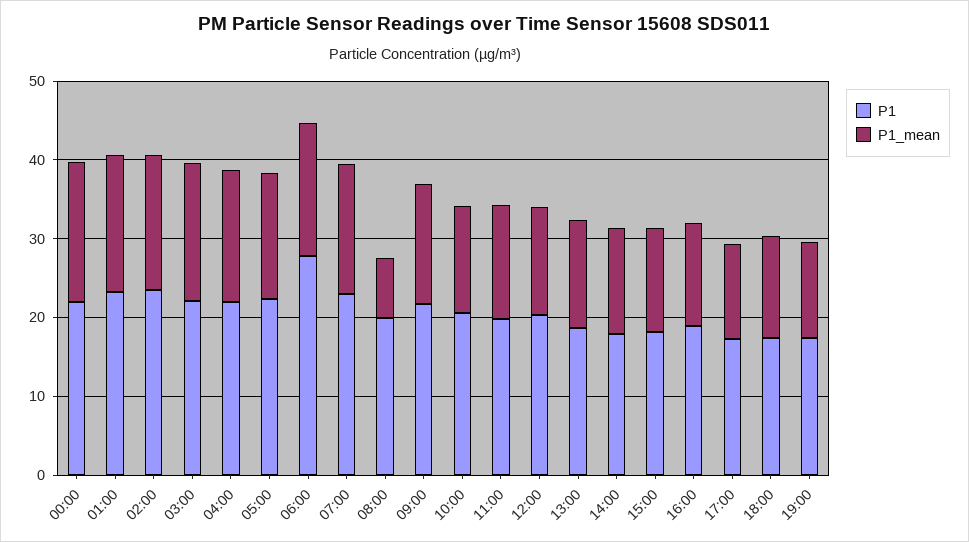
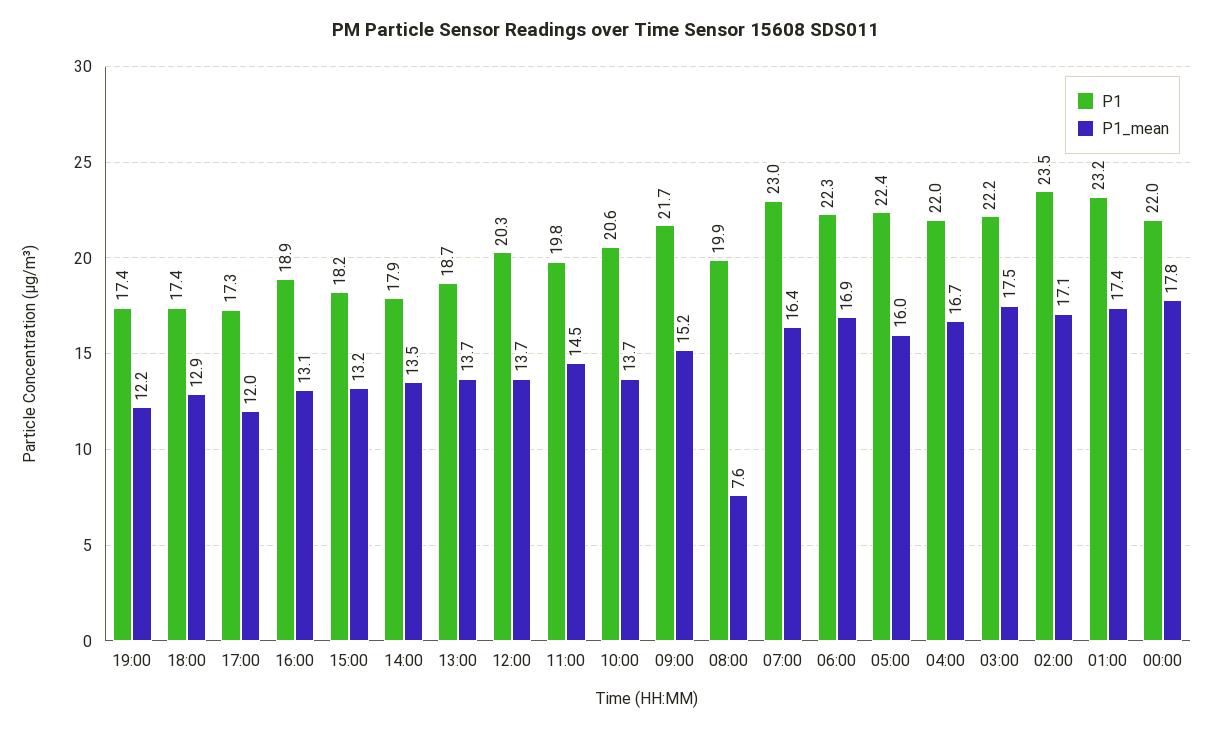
  {
    "P1": {
      "00:00": 22,
      "01:00": 23.2,
      "02:00": 23.5,
      "03:00": 22.2,
      "04:00": 22,
      "05:00": 22.4,
-     "06:00": 28,
+     "06:00": 22.3,
      "07:00": 23,
      "08:00": 19.9,
      "09:00": 21.7,
      "10:00": 20.6,
      "11:00": 19.8,
      "12:00": 20.3,
      "13:00": 18.7,
      "14:00": 17.9,
      "15:00": 18.2,
      "16:00": 18.9,
      "17:00": 17.3,
      "18:00": 17.4,
      "19:00": 17.4
    },
    "P1_mean": {
      "00:00": 17.8,
      "01:00": 17.4,
      "02:00": 17.1,
      "03:00": 17.5,
      "04:00": 16.7,
      "05:00": 16,
      "06:00": 16.9,
      "07:00": 16.4,
      "08:00": 7.6,
      "09:00": 15.2,
      "10:00": 13.7,
      "11:00": 14.5,
      "12:00": 13.7,
      "13:00": 13.7,
      "14:00": 13.5,
      "15:00": 13.2,
      "16:00": 13.1,
      "17:00": 12,
      "18:00": 12.9,
      "19:00": 12.2
    }
  }

